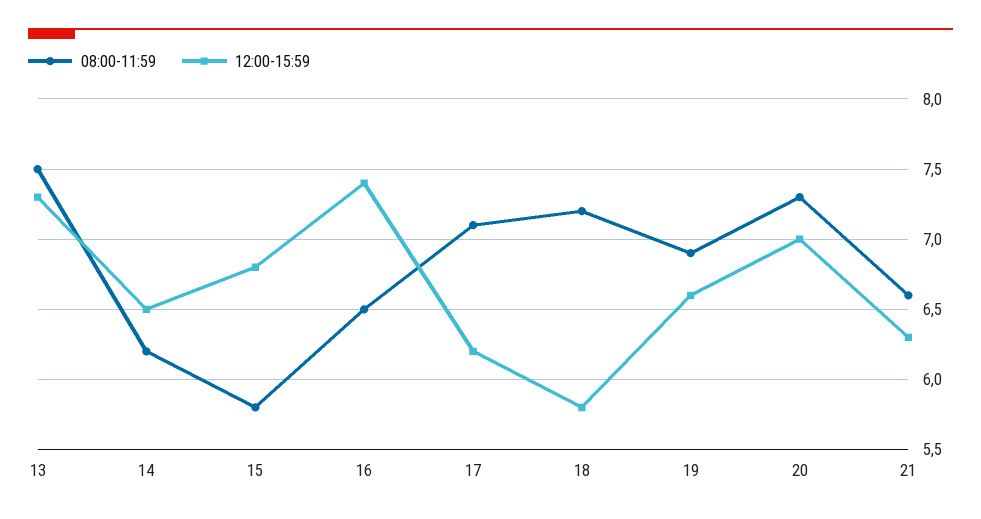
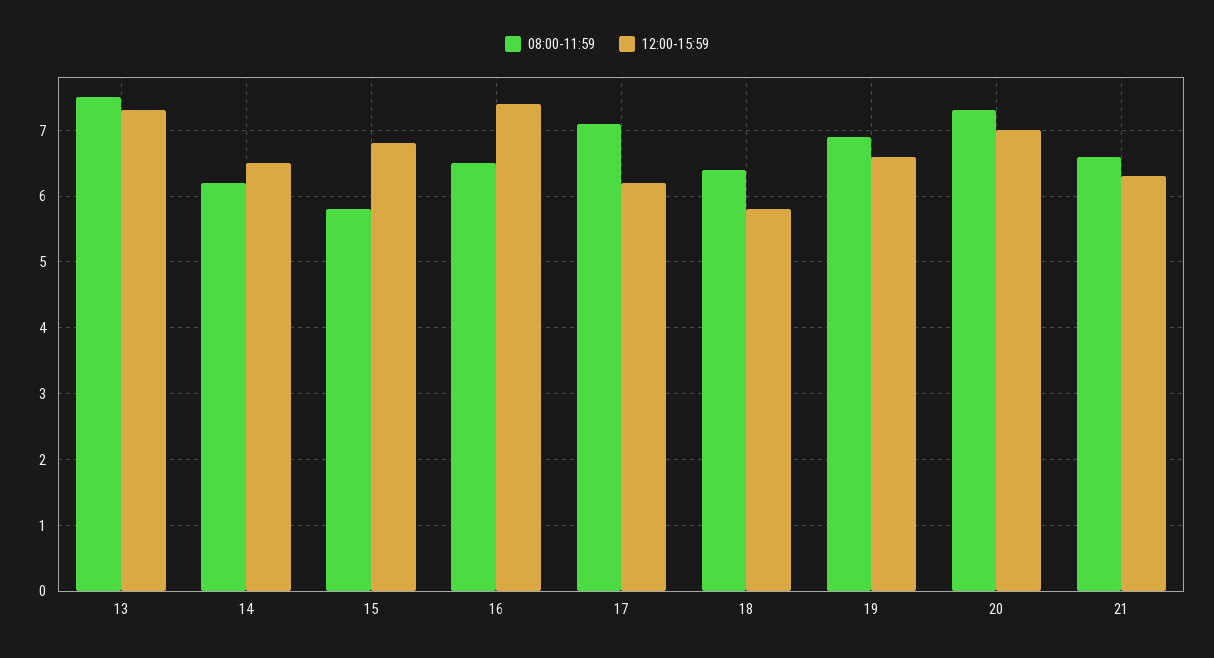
  {
    "08:00-11:59": {
      "13": 7.5,
      "14": 6.2,
      "15": 5.8,
      "16": 6.5,
      "17": 7.1,
-     "18": 7.2,
+     "18": 6.4,
      "19": 6.9,
      "20": 7.3,
      "21": 6.6
    },
    "12:00-15:59": {
      "13": 7.3,
      "14": 6.5,
      "15": 6.8,
      "16": 7.4,
      "17": 6.2,
      "18": 5.8,
      "19": 6.6,
      "20": 7,
      "21": 6.3
    }
  }

